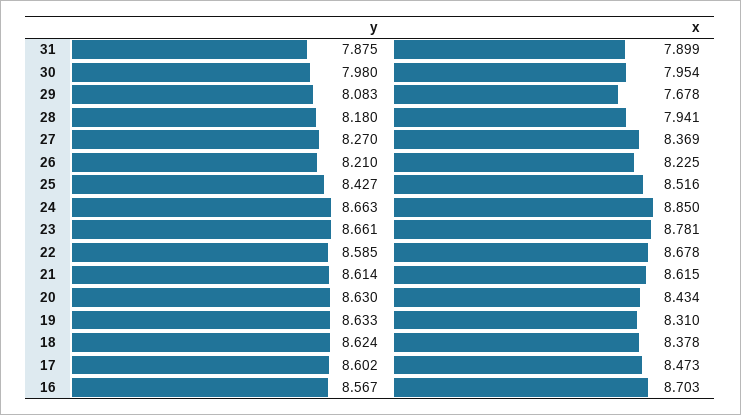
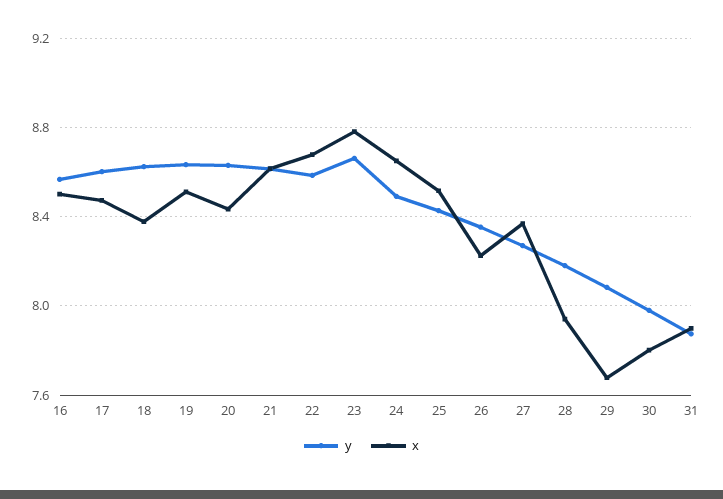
  {
    "y": {
      "31": 7.875,
      "30": 7.98,
      "29": 8.083,
      "28": 8.18,
      "27": 8.27,
-     "26": 8.21,
+     "26": 8.35,
      "25": 8.427,
-     "24": 8.663,
+     "24": 8.5,
      "23": 8.661,
      "22": 8.585,
      "21": 8.614,
      "20": 8.63,
      "19": 8.633,
      "18": 8.624,
      "17": 8.602,
      "16": 8.567
    },
    "x": {
      "31": 7.899,
-     "30": 7.954,
+     "30": 7.8,
      "29": 7.678,
      "28": 7.941,
      "27": 8.369,
      "26": 8.225,
      "25": 8.516,
-     "24": 8.85,
+     "24": 8.65,
      "23": 8.781,
      "22": 8.678,
      "21": 8.615,
      "20": 8.434,
-     "19": 8.31,
+     "19": 8.5,
      "18": 8.378,
      "17": 8.473,
-     "16": 8.703
+     "16": 8.5
    }
  }

